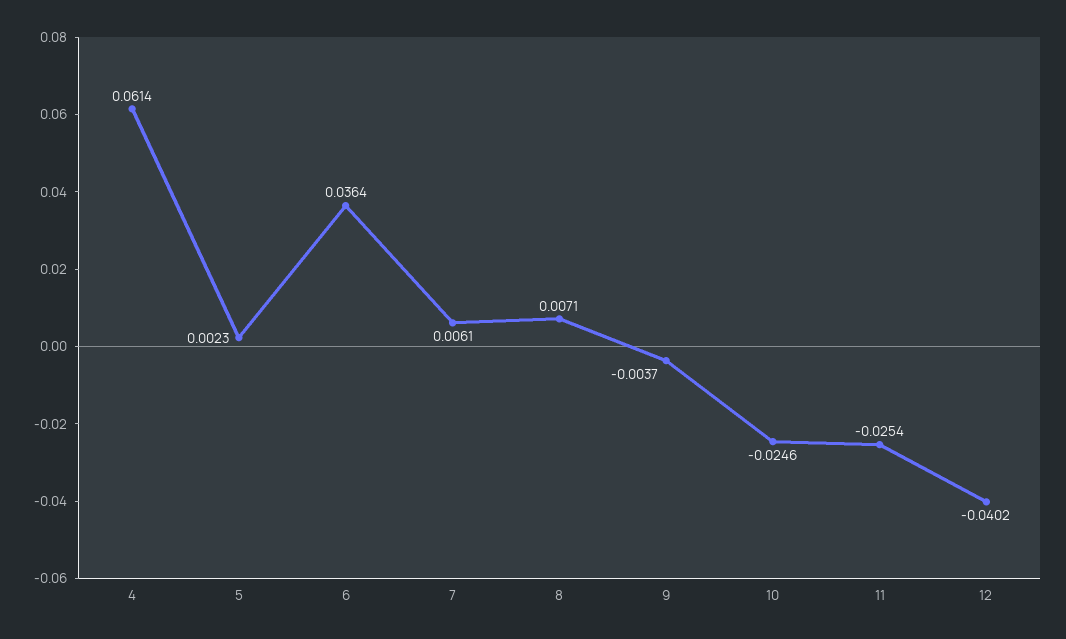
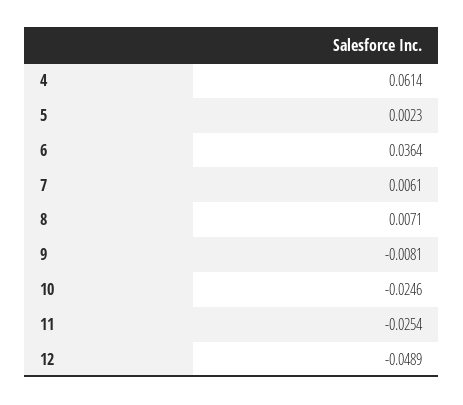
  {
    "4": 0.0614,
    "5": 0.0023,
    "6": 0.0364,
    "7": 0.0061,
    "8": 0.0071,
-   "9": -0.0037,
+   "9": -0.0081,
    "10": -0.0246,
    "11": -0.0254,
-   "12": -0.0402
+   "12": -0.0489
  }

